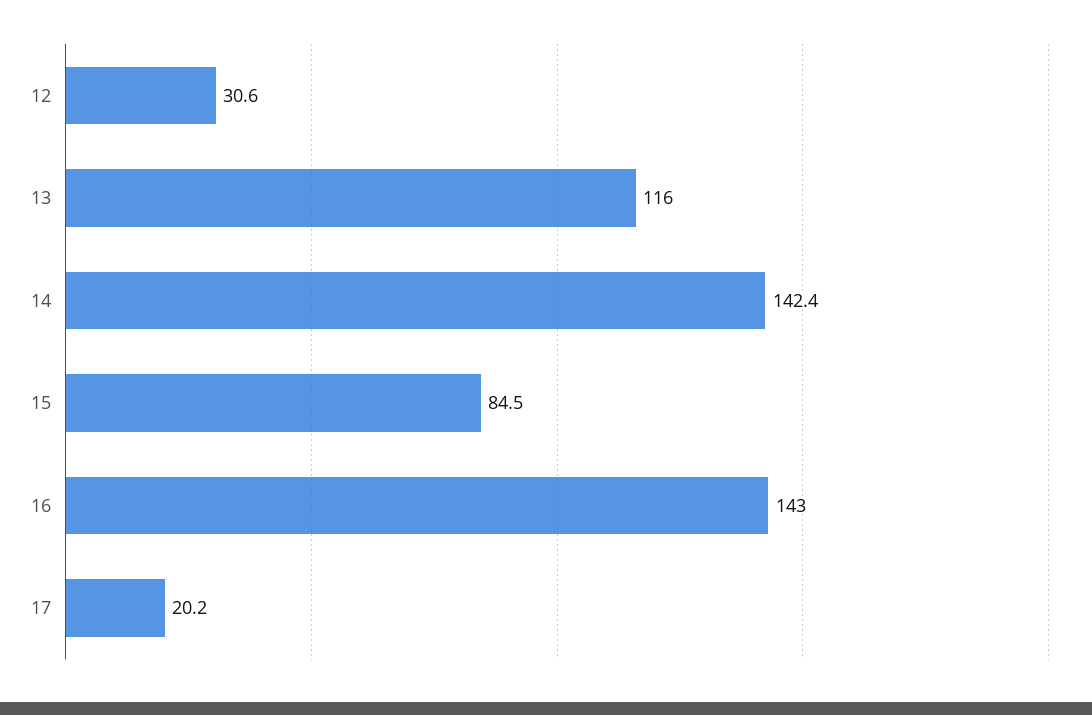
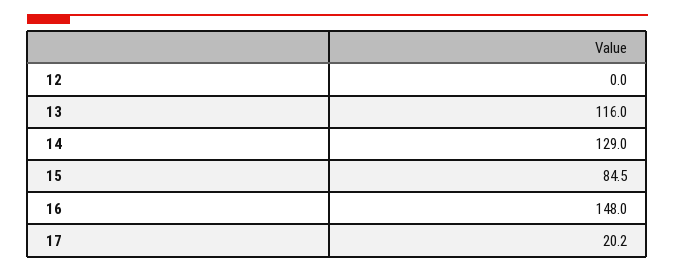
  {
-   "12": 30.6,
+   "12": 0,
    "13": 116,
-   "14": 142.4,
+   "14": 129,
    "15": 84.5,
-   "16": 143,
+   "16": 148,
    "17": 20.2
  }

